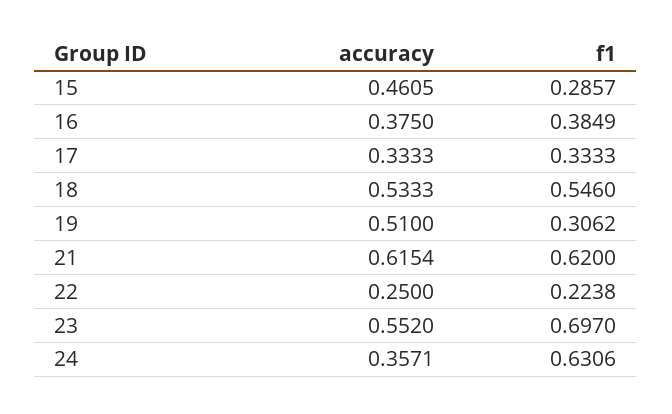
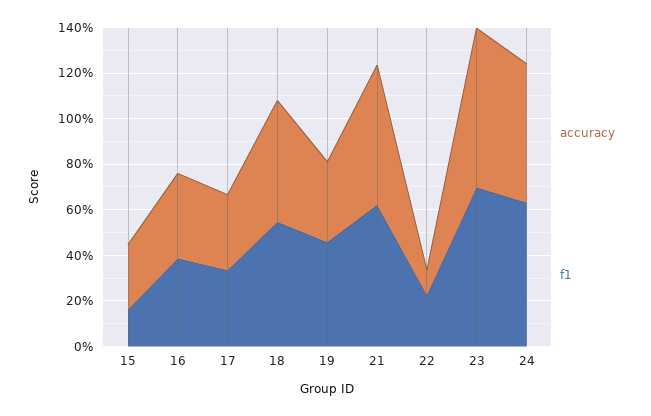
  {
    "accuracy": {
-     "15": 0.4605,
+     "15": 0.3,
      "16": 0.375,
      "17": 0.3333,
      "18": 0.5333,
-     "19": 0.51,
+     "19": 0.35,
      "21": 0.6154,
-     "22": 0.25,
+     "22": 0.1,
-     "23": 0.552,
+     "23": 0.7,
-     "24": 0.3571
+     "24": 0.6
    },
    "f1": {
-     "15": 0.2857,
+     "15": 0.15,
      "16": 0.3849,
      "17": 0.3333,
      "18": 0.546,
-     "19": 0.3062,
+     "19": 0.45,
      "21": 0.62,
      "22": 0.2238,
      "23": 0.697,
      "24": 0.6306
    }
  }

